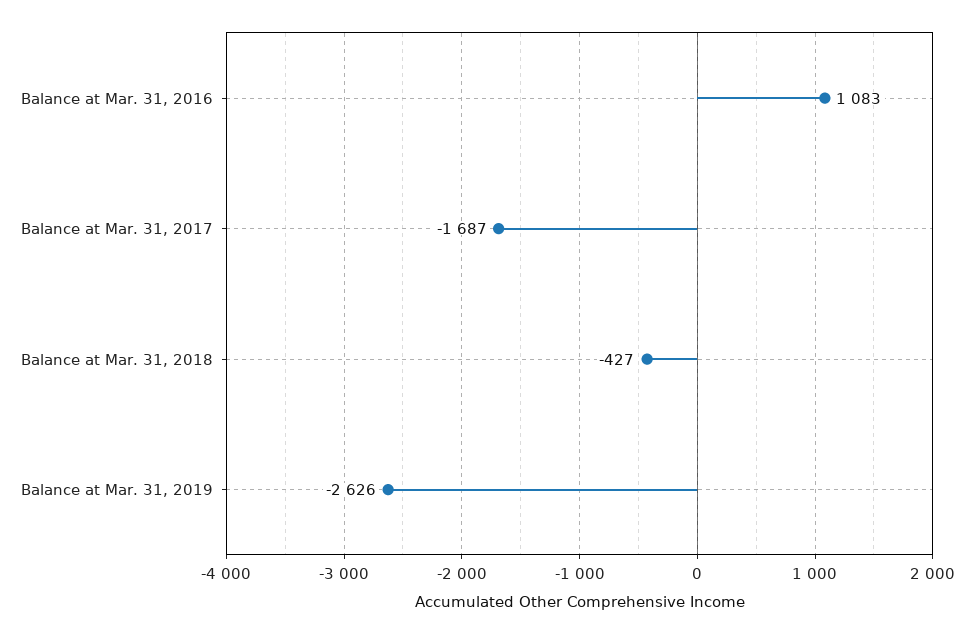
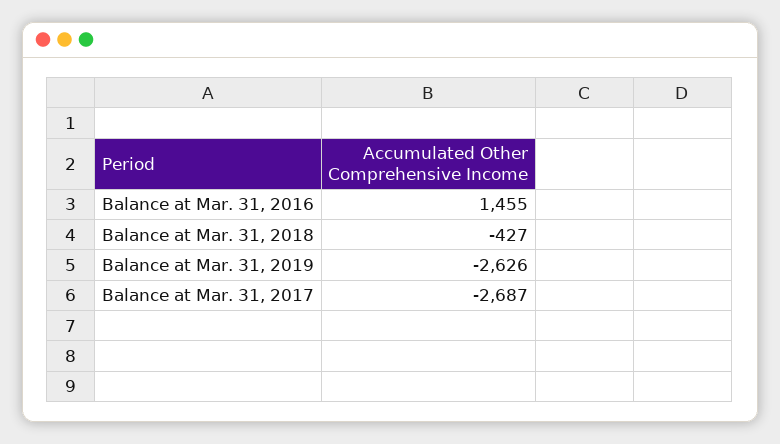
  {
-   "Balance at Mar. 31, 2016": 1083,
+   "Balance at Mar. 31, 2016": 1455,
-   "Balance at Mar. 31, 2017": -1687,
+   "Balance at Mar. 31, 2017": -2687,
    "Balance at Mar. 31, 2018": -427,
    "Balance at Mar. 31, 2019": -2626
  }

